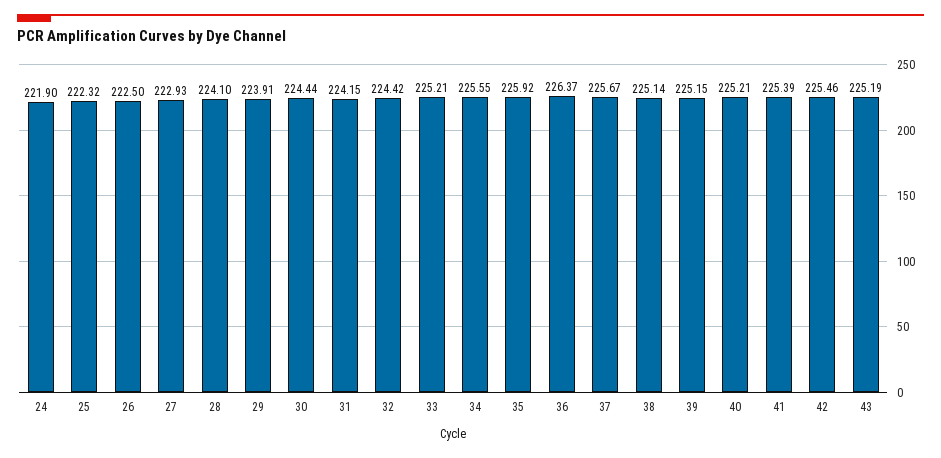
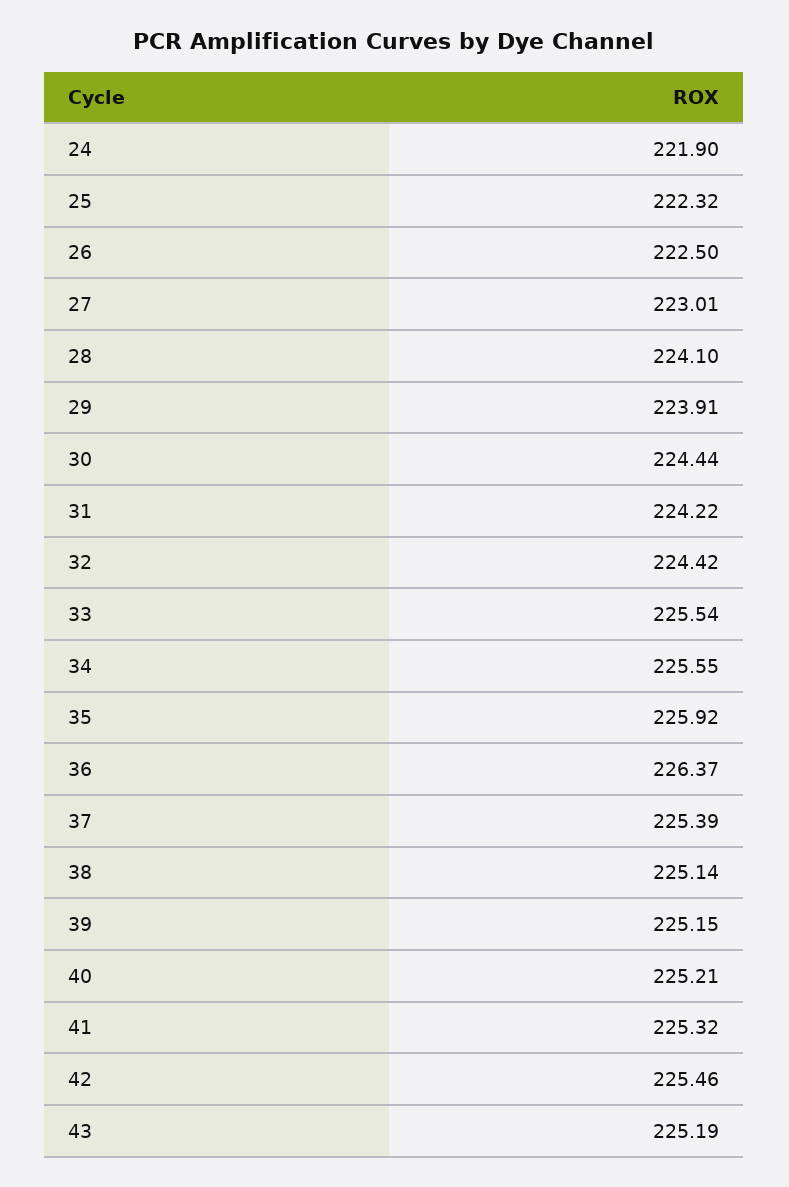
  {
    "24": 221.9,
    "25": 222.32,
    "26": 222.5,
-   "27": 222.93,
+   "27": 223.01,
    "28": 224.1,
    "29": 223.91,
    "30": 224.44,
-   "31": 224.15,
+   "31": 224.22,
    "32": 224.42,
-   "33": 225.21,
+   "33": 225.54,
    "34": 225.55,
    "35": 225.92,
    "36": 226.37,
-   "37": 225.67,
+   "37": 225.39,
    "38": 225.14,
    "39": 225.15,
    "40": 225.21,
-   "41": 225.39,
+   "41": 225.32,
    "42": 225.46,
    "43": 225.19
  }

